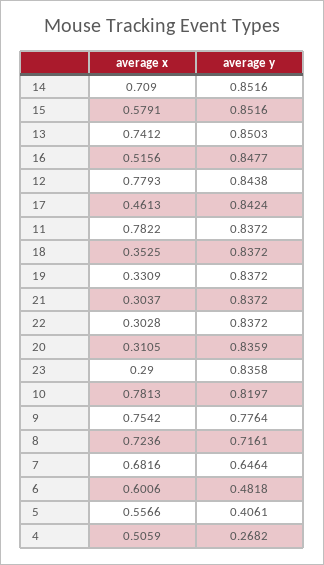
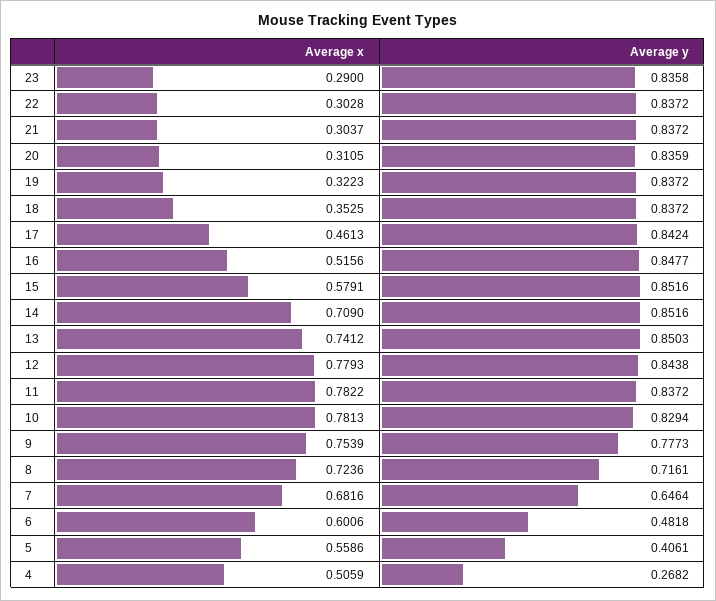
  {
    "average x": {
      "14": 0.709,
      "15": 0.5791,
      "13": 0.7412,
      "16": 0.5156,
      "12": 0.7793,
      "17": 0.4613,
      "11": 0.7822,
      "18": 0.3525,
-     "19": 0.3309,
+     "19": 0.3223,
      "21": 0.3037,
      "22": 0.3028,
      "20": 0.3105,
      "23": 0.29,
      "10": 0.7813,
-     "9": 0.7542,
+     "9": 0.7539,
      "8": 0.7236,
      "7": 0.6816,
      "6": 0.6006,
-     "5": 0.5566,
+     "5": 0.5586,
      "4": 0.5059
    },
    "average y": {
      "14": 0.8516,
      "15": 0.8516,
      "13": 0.8503,
      "16": 0.8477,
      "12": 0.8438,
      "17": 0.8424,
      "11": 0.8372,
      "18": 0.8372,
      "19": 0.8372,
      "21": 0.8372,
      "22": 0.8372,
      "20": 0.8359,
      "23": 0.8358,
-     "10": 0.8197,
+     "10": 0.8294,
-     "9": 0.7764,
+     "9": 0.7773,
      "8": 0.7161,
      "7": 0.6464,
      "6": 0.4818,
      "5": 0.4061,
      "4": 0.2682
    }
  }

